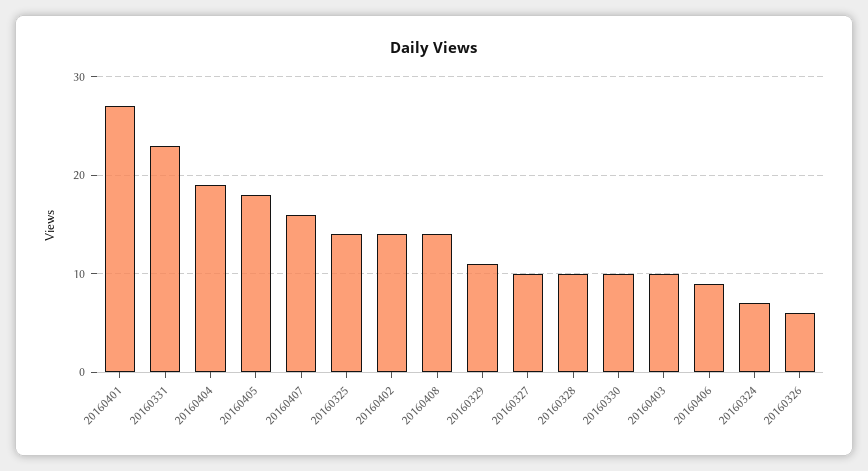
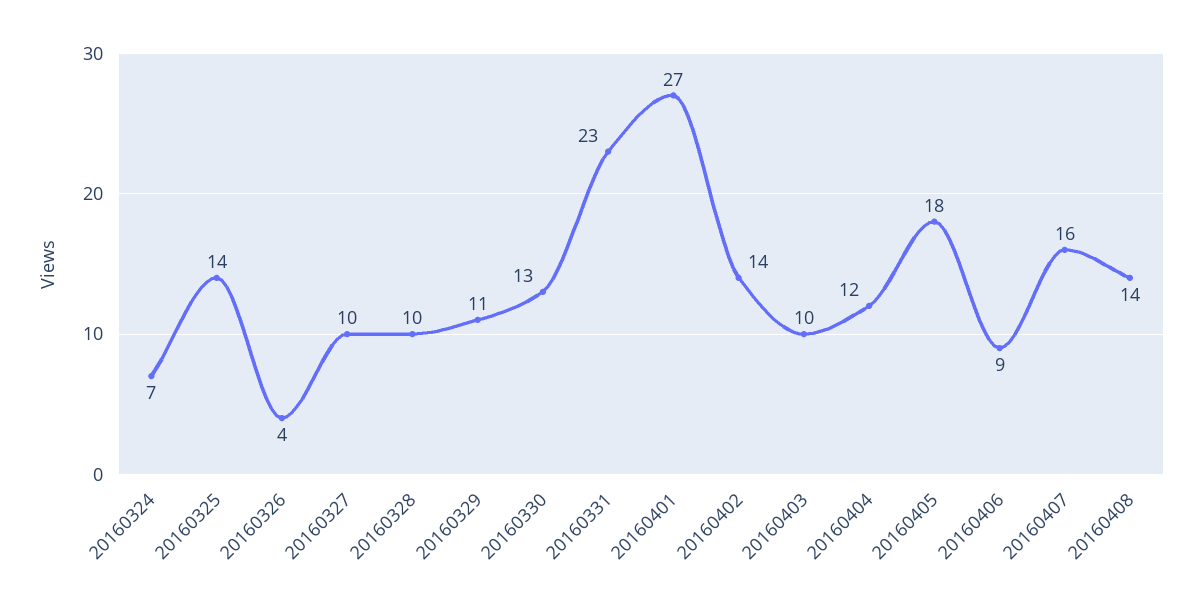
  {
    "20160401": 27,
    "20160331": 23,
-   "20160404": 19,
+   "20160404": 12,
    "20160405": 18,
    "20160407": 16,
    "20160325": 14,
    "20160402": 14,
    "20160408": 14,
    "20160329": 11,
    "20160327": 10,
    "20160328": 10,
-   "20160330": 10,
+   "20160330": 13,
    "20160403": 10,
    "20160406": 9,
    "20160324": 7,
-   "20160326": 6
+   "20160326": 4
  }

